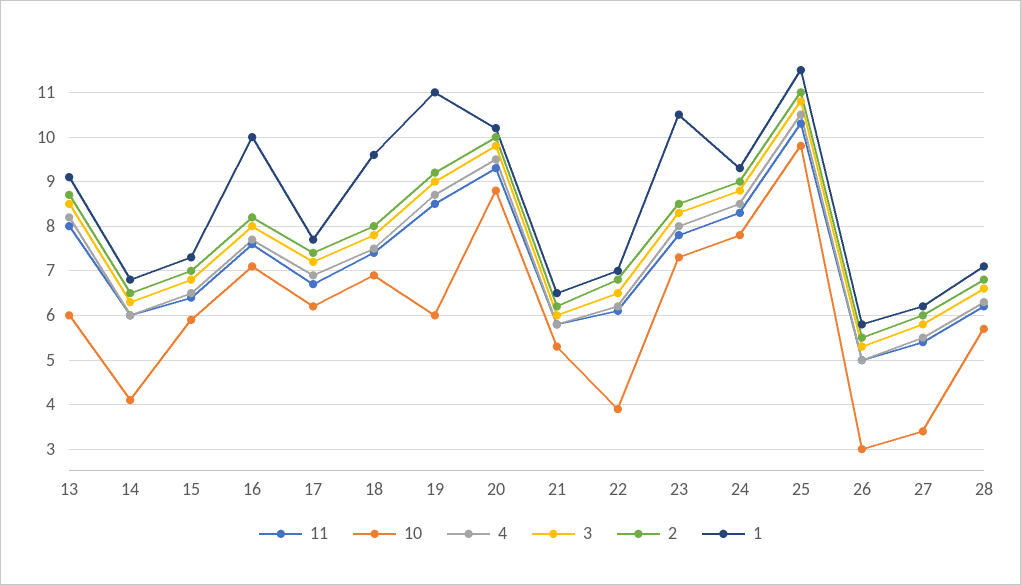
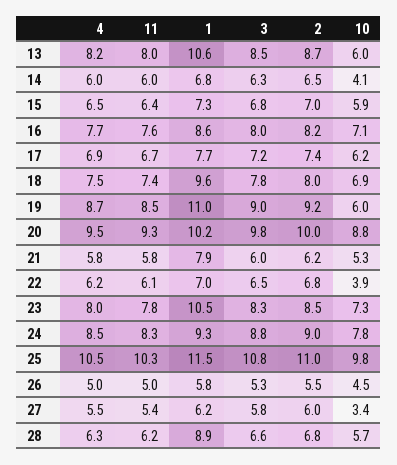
  {
    "11": {
      "13": 8,
      "14": 6,
      "15": 6.4,
      "16": 7.6,
      "17": 6.7,
      "18": 7.4,
      "19": 8.5,
      "20": 9.3,
      "21": 5.8,
      "22": 6.1,
      "23": 7.8,
      "24": 8.3,
      "25": 10.3,
      "26": 5,
      "27": 5.4,
      "28": 6.2
    },
    "10": {
      "13": 6,
      "14": 4.1,
      "15": 5.9,
      "16": 7.1,
      "17": 6.2,
      "18": 6.9,
      "19": 6,
      "20": 8.8,
      "21": 5.3,
      "22": 3.9,
      "23": 7.3,
      "24": 7.8,
      "25": 9.8,
-     "26": 3,
+     "26": 4.5,
      "27": 3.4,
      "28": 5.7
    },
    "4": {
      "13": 8.2,
      "14": 6,
      "15": 6.5,
      "16": 7.7,
      "17": 6.9,
      "18": 7.5,
      "19": 8.7,
      "20": 9.5,
      "21": 5.8,
      "22": 6.2,
      "23": 8,
      "24": 8.5,
      "25": 10.5,
      "26": 5,
      "27": 5.5,
      "28": 6.3
    },
    "3": {
      "13": 8.5,
      "14": 6.3,
      "15": 6.8,
      "16": 8,
      "17": 7.2,
      "18": 7.8,
      "19": 9,
      "20": 9.8,
      "21": 6,
      "22": 6.5,
      "23": 8.3,
      "24": 8.8,
      "25": 10.8,
      "26": 5.3,
      "27": 5.8,
      "28": 6.6
    },
    "2": {
      "13": 8.7,
      "14": 6.5,
      "15": 7,
      "16": 8.2,
      "17": 7.4,
      "18": 8,
      "19": 9.2,
      "20": 10,
      "21": 6.2,
      "22": 6.8,
      "23": 8.5,
      "24": 9,
      "25": 11,
      "26": 5.5,
      "27": 6,
      "28": 6.8
    },
    "1": {
-     "13": 9,
+     "13": 10.6,
      "14": 6.8,
      "15": 7.3,
-     "16": 10,
+     "16": 8.6,
      "17": 7.7,
      "18": 9.6,
      "19": 11,
      "20": 10.2,
-     "21": 6.5,
+     "21": 7.9,
      "22": 7,
      "23": 10.5,
      "24": 9.3,
      "25": 11.5,
      "26": 5.8,
      "27": 6.2,
-     "28": 7
+     "28": 8.9
    }
  }

